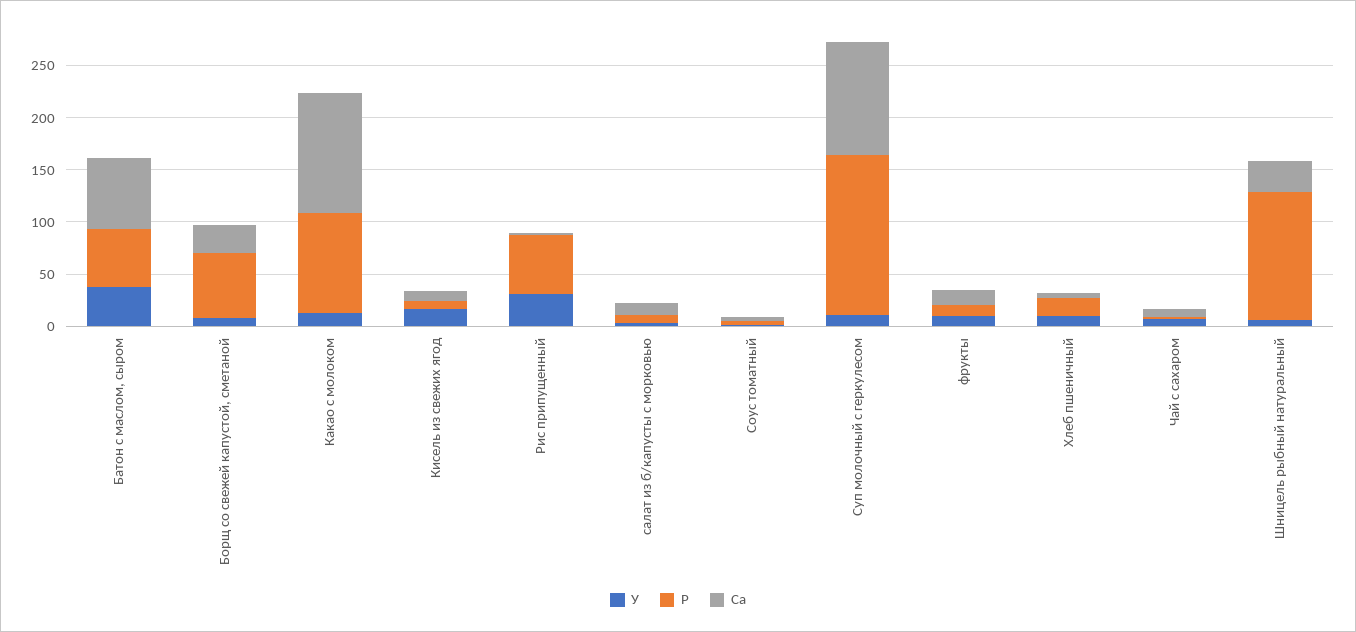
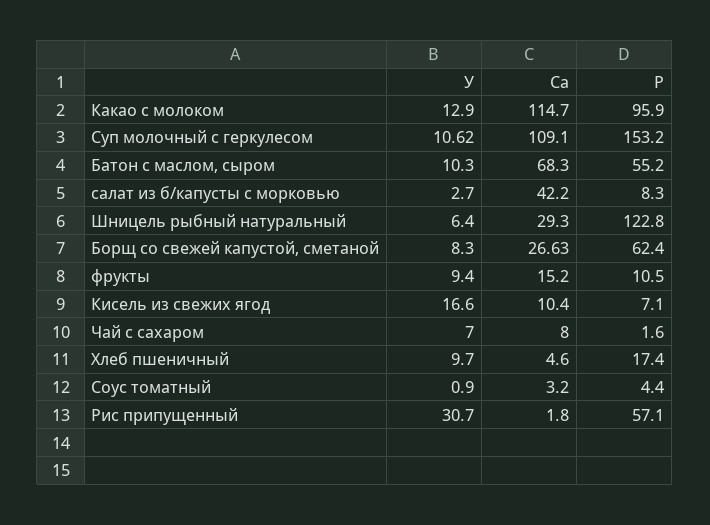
  {
    "У": {
-     "Батон с маслом, сыром": 40,
+     "Батон с маслом, сыром": 10.3,
      "Борщ со свежей капустой, сметаной": 8.3,
      "Какао с молоком": 12.9,
      "Кисель из свежих ягод": 16.6,
      "Рис припущенный": 30.7,
      "салат из б/капусты с морковью": 2.7,
      "Соус томатный": 0.9,
      "Суп молочный с геркулесом": 10.62,
      "фрукты": 9.4,
      "Хлеб пшеничный": 9.7,
      "Чай с сахаром": 7,
      "Шницель рыбный натуральный": 6.4
    },
    "P": {
      "Батон с маслом, сыром": 55.2,
      "Борщ со свежей капустой, сметаной": 62.4,
      "Какао с молоком": 95.9,
      "Кисель из свежих ягод": 7.1,
      "Рис припущенный": 57.1,
      "салат из б/капусты с морковью": 8.3,
      "Соус томатный": 4.4,
      "Суп молочный с геркулесом": 153.2,
      "фрукты": 10.5,
      "Хлеб пшеничный": 17.4,
      "Чай с сахаром": 1.6,
      "Шницель рыбный натуральный": 122.8
    },
    "Ca": {
      "Батон с маслом, сыром": 68.3,
      "Борщ со свежей капустой, сметаной": 26.63,
      "Какао с молоком": 114.7,
      "Кисель из свежих ягод": 10.4,
      "Рис припущенный": 1.8,
-     "салат из б/капусты с морковью": 10,
+     "салат из б/капусты с морковью": 42.2,
      "Соус томатный": 3.2,
      "Суп молочный с геркулесом": 109.1,
      "фрукты": 15.2,
      "Хлеб пшеничный": 4.6,
      "Чай с сахаром": 8,
      "Шницель рыбный натуральный": 29.3
    }
  }

